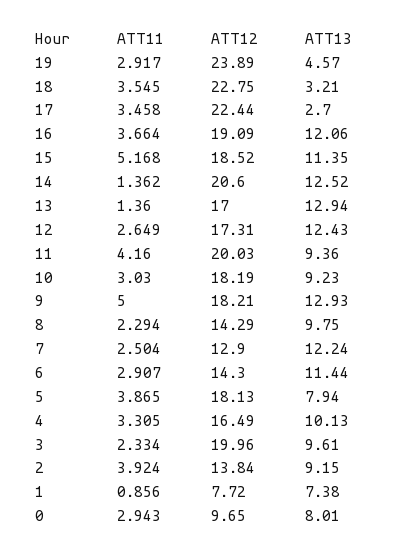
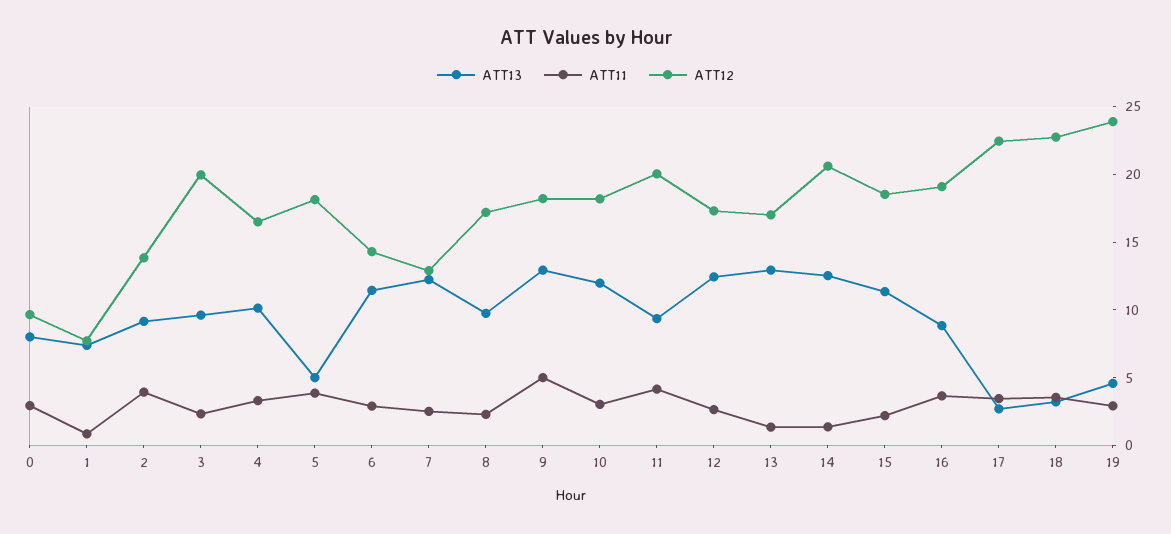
  {
    "ATT11": {
      "19": 2.917,
      "18": 3.545,
      "17": 3.458,
      "16": 3.664,
-     "15": 5.168,
+     "15": 2,
      "14": 1.362,
      "13": 1.36,
      "12": 2.649,
      "11": 4.16,
      "10": 3.03,
      "9": 5,
      "8": 2.294,
      "7": 2.504,
      "6": 2.907,
      "5": 3.865,
      "4": 3.305,
      "3": 2.334,
      "2": 3.924,
      "1": 0.856,
      "0": 2.943
    },
    "ATT12": {
      "19": 23.89,
      "18": 22.75,
      "17": 22.44,
      "16": 19.09,
      "15": 18.52,
      "14": 20.6,
      "13": 17,
      "12": 17.31,
      "11": 20.03,
      "10": 18.19,
      "9": 18.21,
-     "8": 14.29,
+     "8": 17,
      "7": 12.9,
      "6": 14.3,
      "5": 18.13,
      "4": 16.49,
      "3": 19.96,
      "2": 13.84,
      "1": 7.72,
      "0": 9.65
    },
    "ATT13": {
      "19": 4.57,
      "18": 3.21,
      "17": 2.7,
-     "16": 12.06,
+     "16": 9,
      "15": 11.35,
      "14": 12.52,
      "13": 12.94,
      "12": 12.43,
      "11": 9.36,
-     "10": 9.23,
+     "10": 12,
      "9": 12.93,
      "8": 9.75,
      "7": 12.24,
      "6": 11.44,
-     "5": 7.94,
+     "5": 5,
      "4": 10.13,
      "3": 9.61,
      "2": 9.15,
      "1": 7.38,
      "0": 8.01
    }
  }

